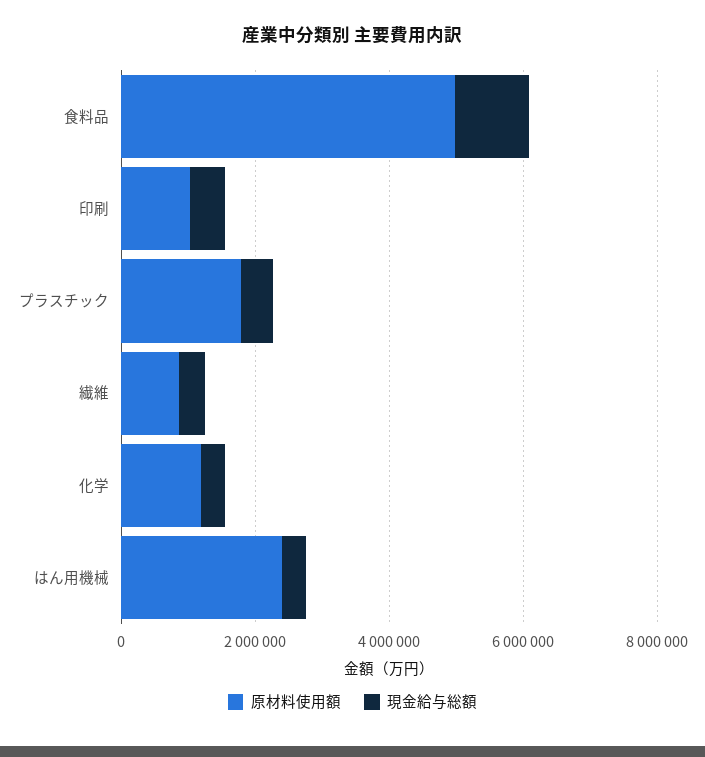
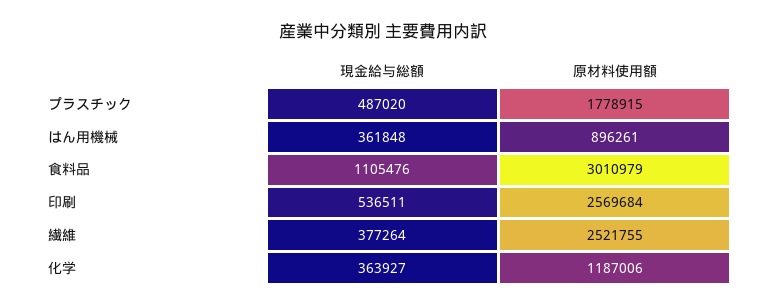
  {
    "原材料使用額": {
-     "食料品": 5000000,
+     "食料品": 3010979,
-     "印刷": 1000000,
+     "印刷": 2569684,
      "プラスチック": 1778915,
-     "繊維": 1000000,
+     "繊維": 2521755,
      "化学": 1187006,
-     "はん用機械": 2500000
+     "はん用機械": 896261
    },
    "現金給与総額": {
      "食料品": 1105476,
      "印刷": 536511,
      "プラスチック": 487020,
      "繊維": 377264,
      "化学": 363927,
      "はん用機械": 361848
    }
  }

